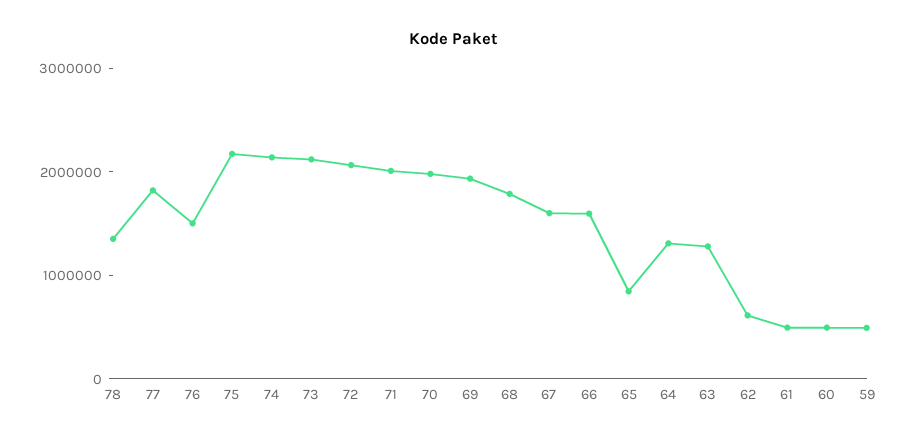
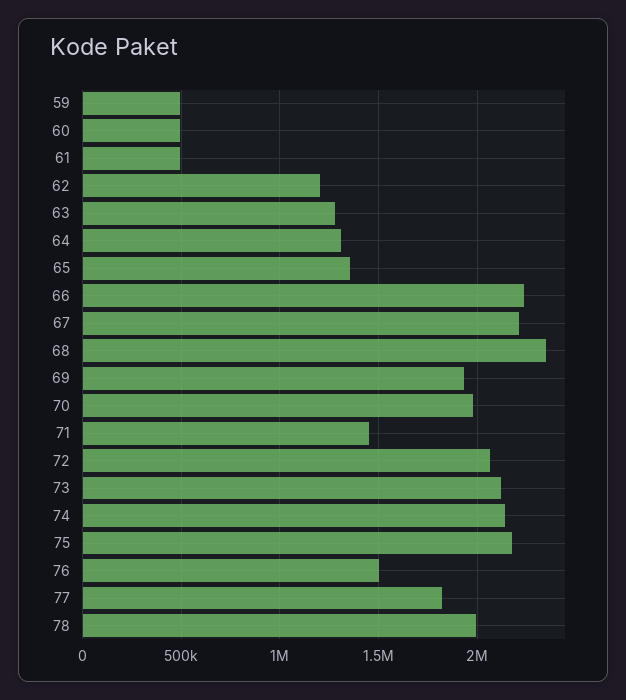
  {
-   "78": 1400000,
+   "78": 2000000,
    "77": 1800000,
    "76": 1500000,
    "75": 2150000,
    "74": 2150000,
    "73": 2100000,
    "72": 2050000,
-   "71": 2000000,
+   "71": 1450000,
    "70": 2000000,
    "69": 1950000,
-   "68": 1800000,
+   "68": 2350000,
-   "67": 1600000,
+   "67": 2200000,
-   "66": 1600000,
+   "66": 2250000,
-   "65": 800000,
+   "65": 1350000,
    "64": 1300000,
    "63": 1300000,
-   "62": 600000,
+   "62": 1200000,
    "61": 500000,
    "60": 500000,
    "59": 500000
  }

